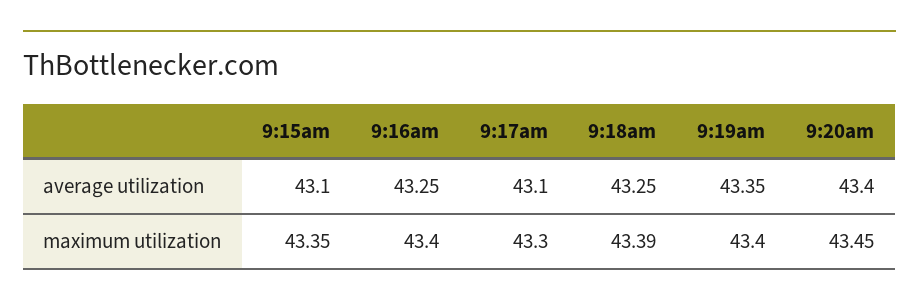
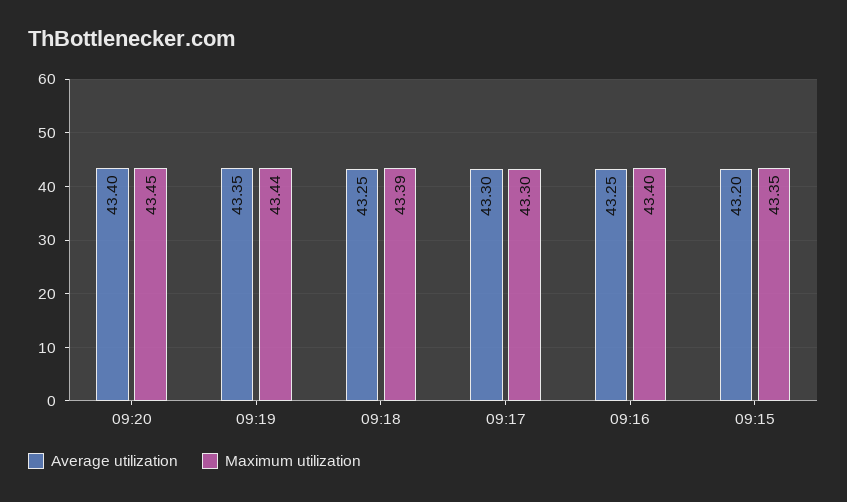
  {
    "average utilization": {
-     "9:15am": 43.1,
+     "9:15am": 43.2,
      "9:16am": 43.25,
-     "9:17am": 43.1,
+     "9:17am": 43.3,
      "9:18am": 43.25,
      "9:19am": 43.35,
      "9:20am": 43.4
    },
    "maximum utilization": {
      "9:15am": 43.35,
      "9:16am": 43.4,
      "9:17am": 43.3,
      "9:18am": 43.39,
-     "9:19am": 43.4,
+     "9:19am": 43.44,
      "9:20am": 43.45
    }
  }

